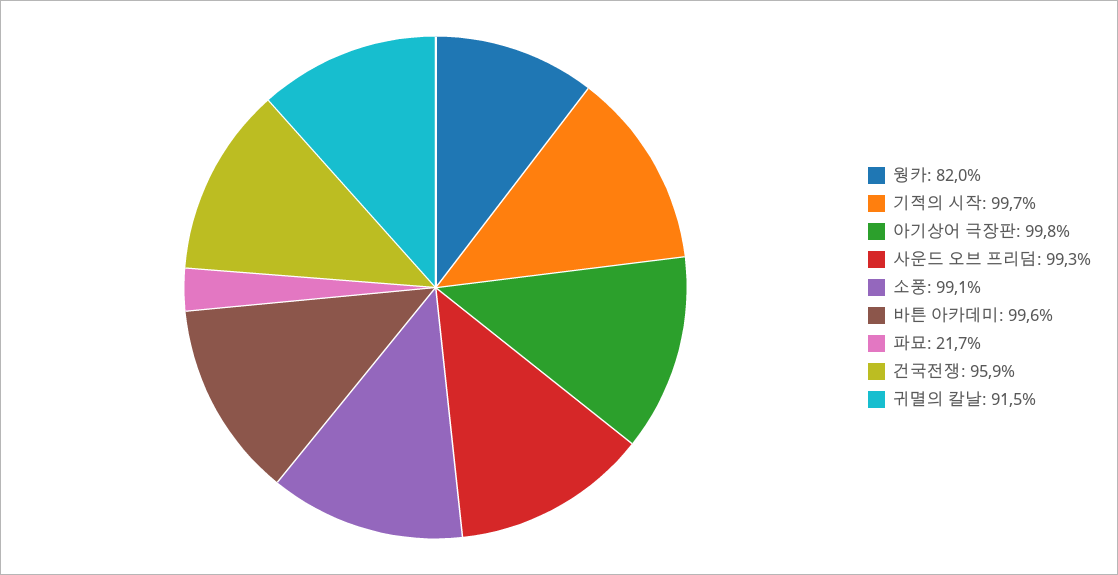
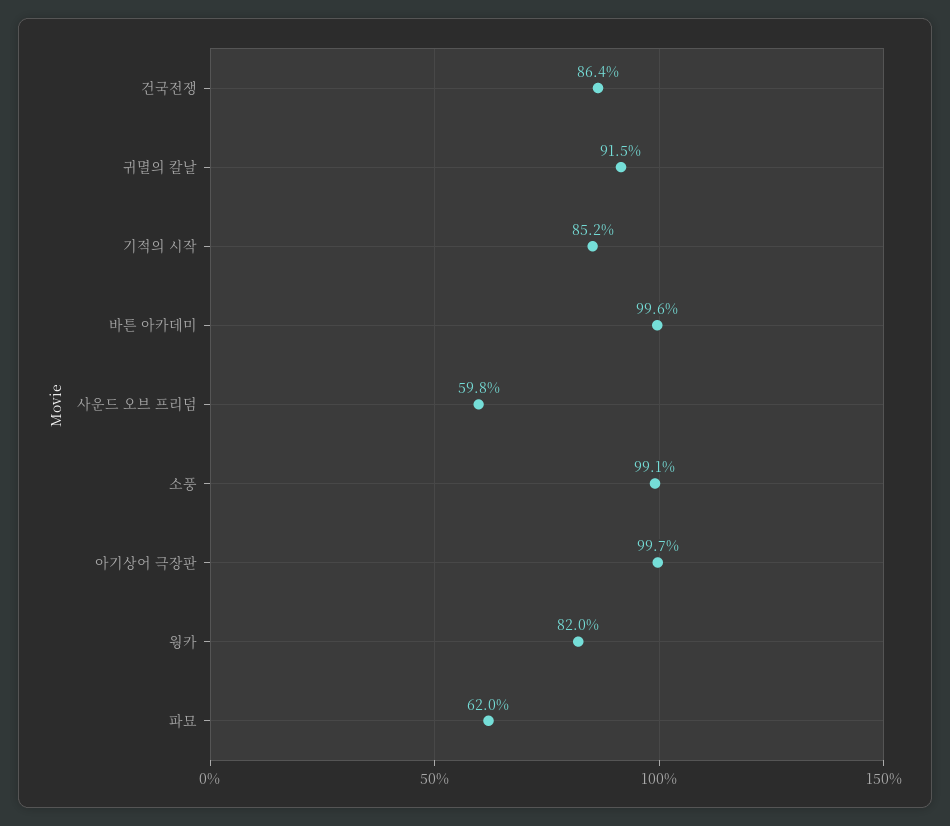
  {
    "웡카": 82,
-   "기적의 시작": 99.7,
+   "기적의 시작": 85.2,
-   "아기상어 극장판": 99.8,
+   "아기상어 극장판": 99.7,
-   "사운드 오브 프리덤": 99.3,
+   "사운드 오브 프리덤": 59.8,
    "소풍": 99.1,
    "바튼 아카데미": 99.6,
-   "파묘": 21.7,
+   "파묘": 62,
-   "건국전쟁": 95.9,
+   "건국전쟁": 86.4,
    "귀멸의 칼날": 91.5
  }

